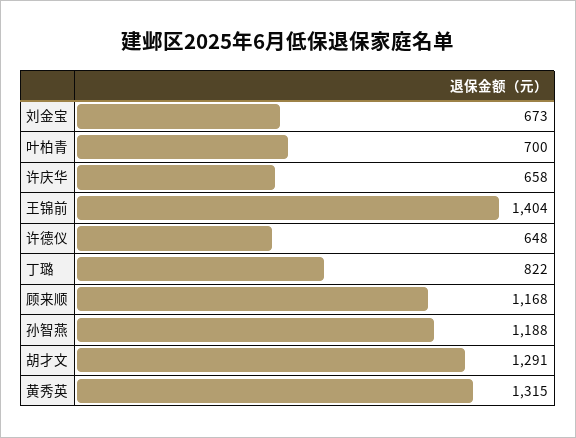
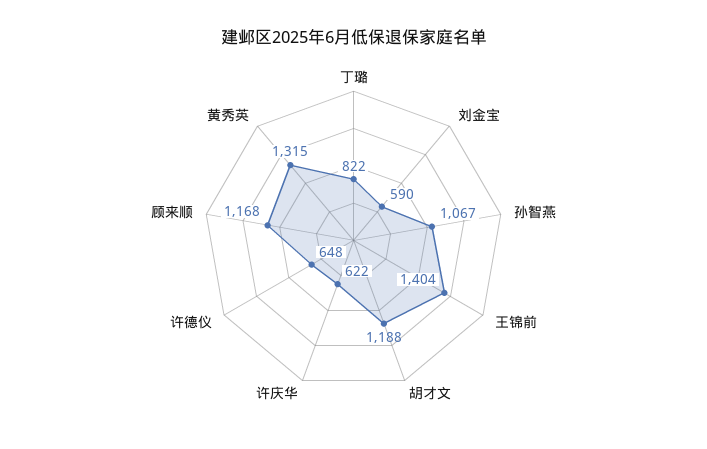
  {
-   "刘金宝": 673,
+   "刘金宝": 590,
-   "叶柏青": 700,
-   "许庆华": 658,
+   "许庆华": 622,
    "王锦前": 1404,
    "许德仪": 648,
    "丁璐": 822,
    "顾来顺": 1168,
-   "孙智燕": 1188,
+   "孙智燕": 1067,
-   "胡才文": 1291,
+   "胡才文": 1188,
    "黄秀英": 1315
  }

